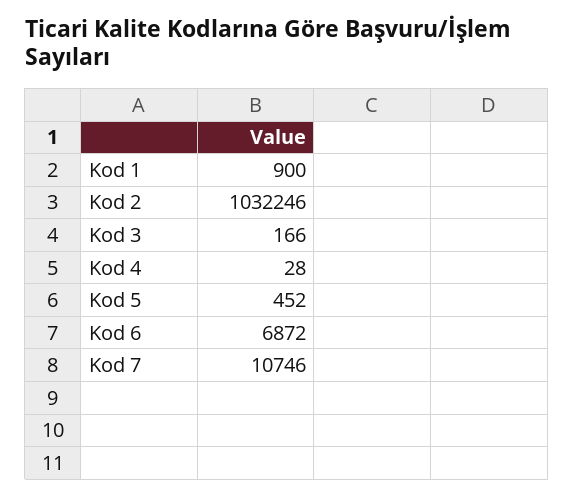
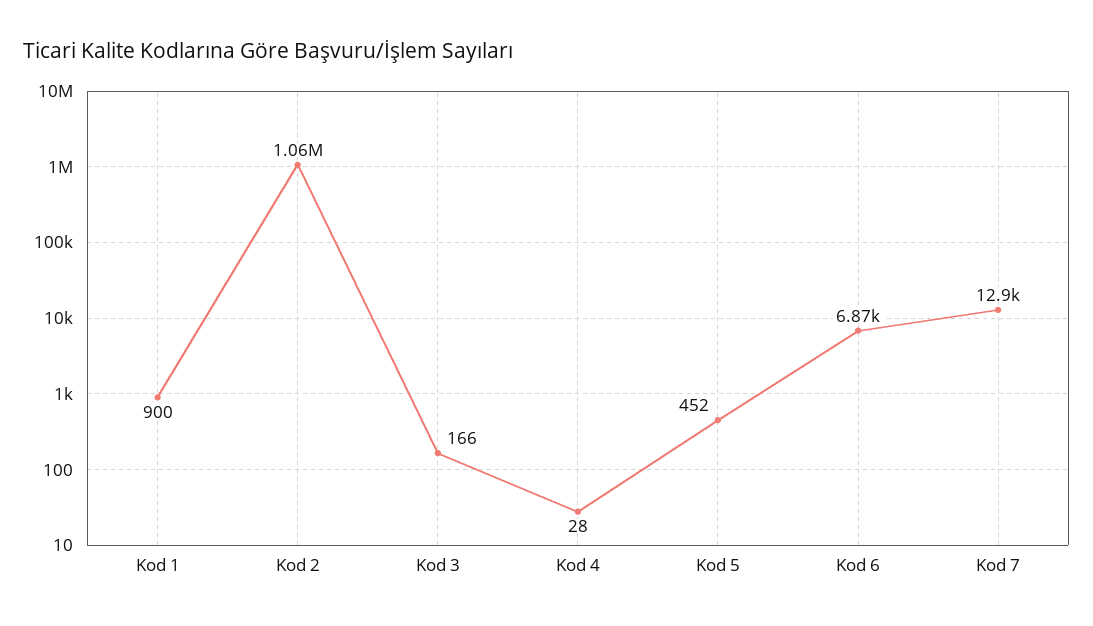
  {
    "Kod 1": 900,
-   "Kod 2": 1032246,
+   "Kod 2": 1060000,
    "Kod 3": 166,
    "Kod 4": 28,
    "Kod 5": 452,
    "Kod 6": 6872,
-   "Kod 7": 10746
+   "Kod 7": 12900
  }

